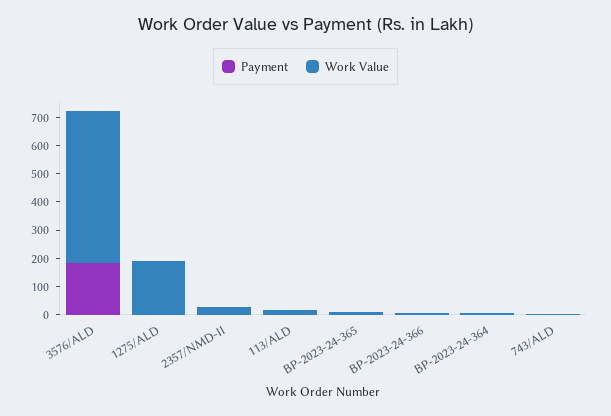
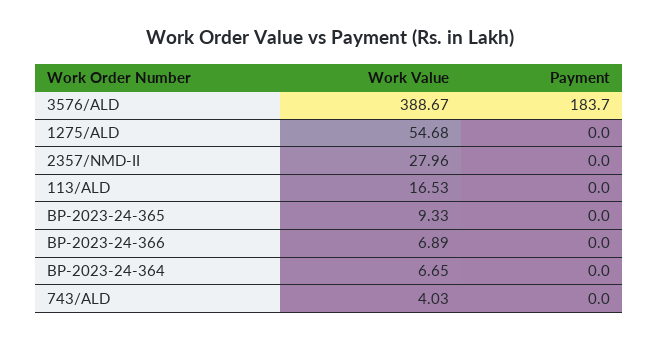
  {
    "Payment": {
      "3576/ALD": 183.7,
      "1275/ALD": 0,
      "2357/NMD-II": 0,
      "113/ALD": 0,
      "BP-2023-24-365": 0,
      "BP-2023-24-366": 0,
      "BP-2023-24-364": 0,
      "743/ALD": 0
    },
    "Work Value": {
-     "3576/ALD": 550,
+     "3576/ALD": 388.67,
-     "1275/ALD": 200,
+     "1275/ALD": 54.68,
      "2357/NMD-II": 27.96,
      "113/ALD": 16.53,
      "BP-2023-24-365": 9.33,
      "BP-2023-24-366": 6.89,
      "BP-2023-24-364": 6.65,
      "743/ALD": 4.03
    }
  }

